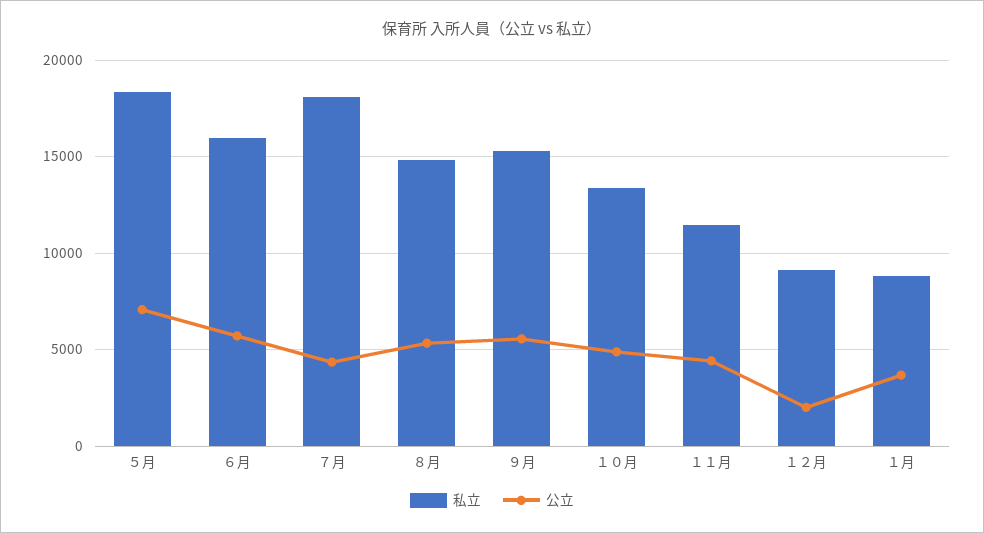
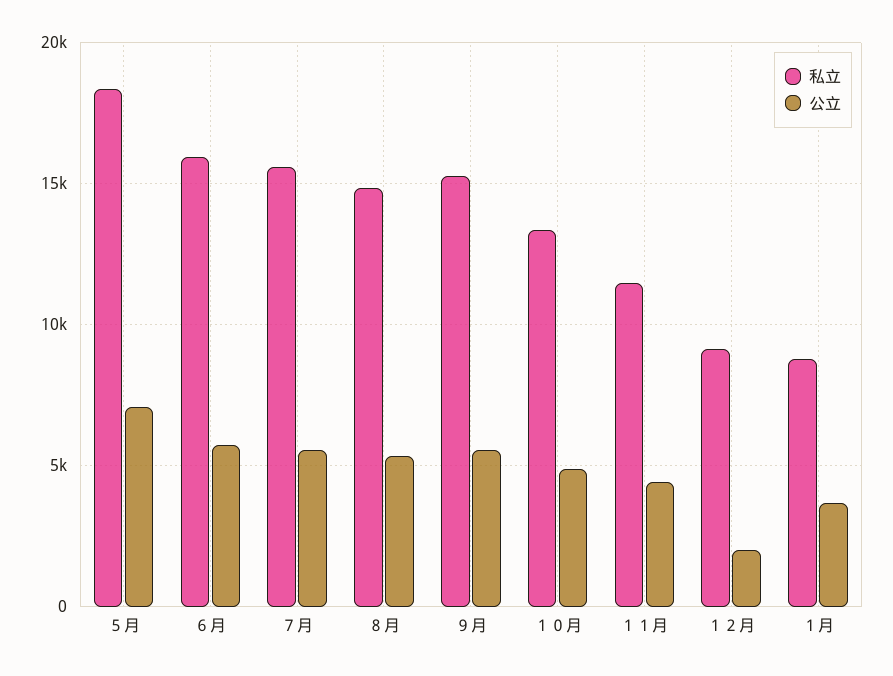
  {
    "私立": {
      "５月": 18500,
      "６月": 16000,
-     "７月": 18000,
+     "７月": 15500,
      "８月": 15000,
      "９月": 15500,
      "１０月": 13500,
      "１１月": 11500,
      "１２月": 9000,
      "１月": 9000
    },
    "公立": {
      "５月": 7000,
      "６月": 5500,
-     "７月": 4500,
+     "７月": 5500,
      "８月": 5500,
      "９月": 5500,
      "１０月": 5000,
      "１１月": 4500,
      "１２月": 2000,
      "１月": 3500
    }
  }

